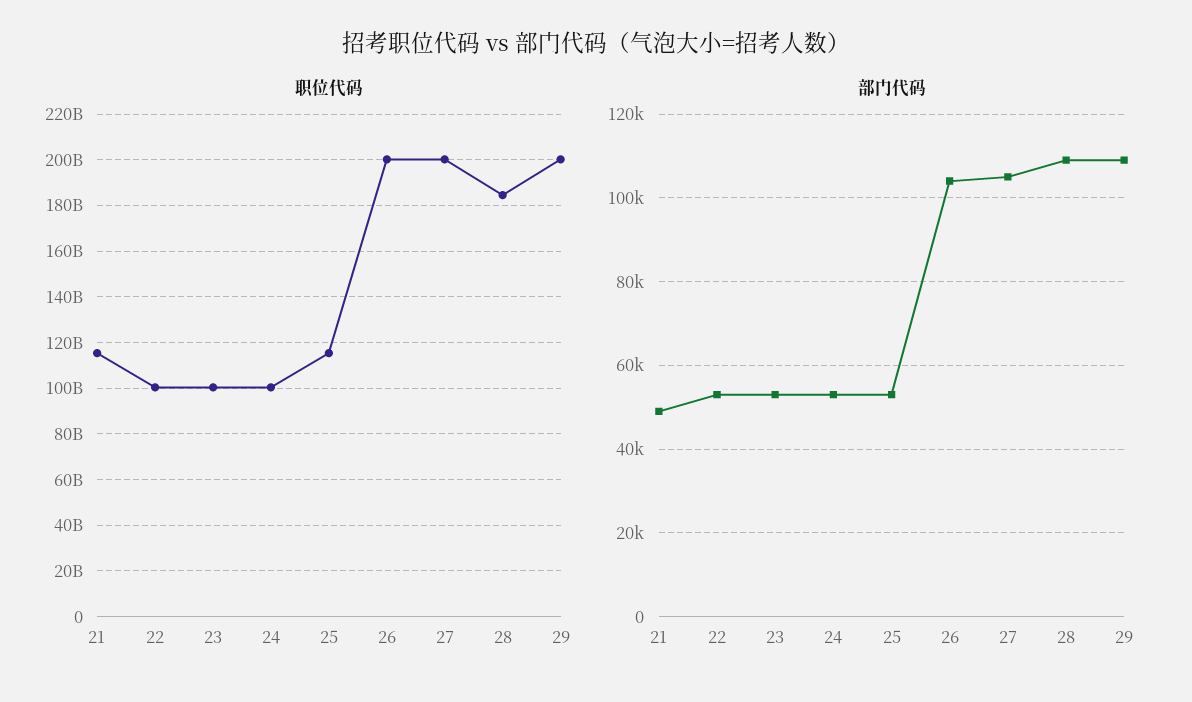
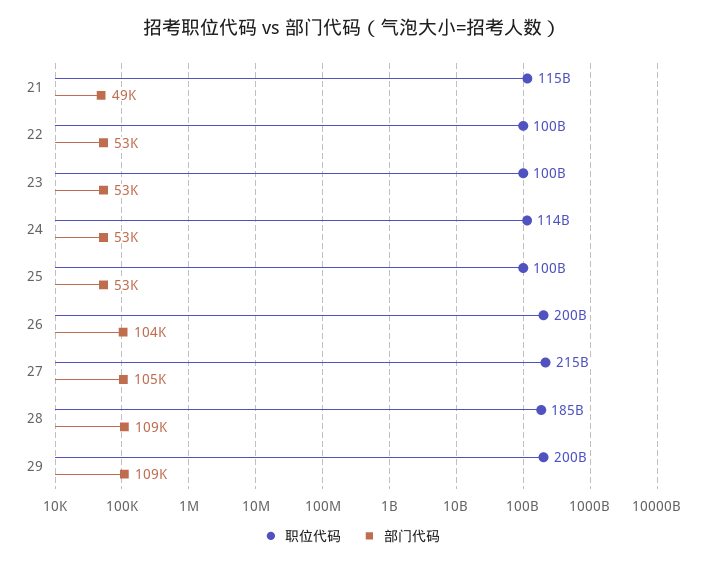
  {
    "职位代码": {
      "21": 115000000000,
      "22": 100000000000,
      "23": 100000000000,
-     "24": 100000000000,
+     "24": 114000000000,
-     "25": 115000000000,
+     "25": 100000000000,
      "26": 200000000000,
-     "27": 200000000000,
+     "27": 215000000000,
      "28": 185000000000,
      "29": 200000000000
    },
    "部门代码": {
      "21": 49000,
      "22": 53000,
      "23": 53000,
      "24": 53000,
      "25": 53000,
      "26": 104000,
      "27": 105000,
      "28": 109000,
      "29": 109000
    }
  }

